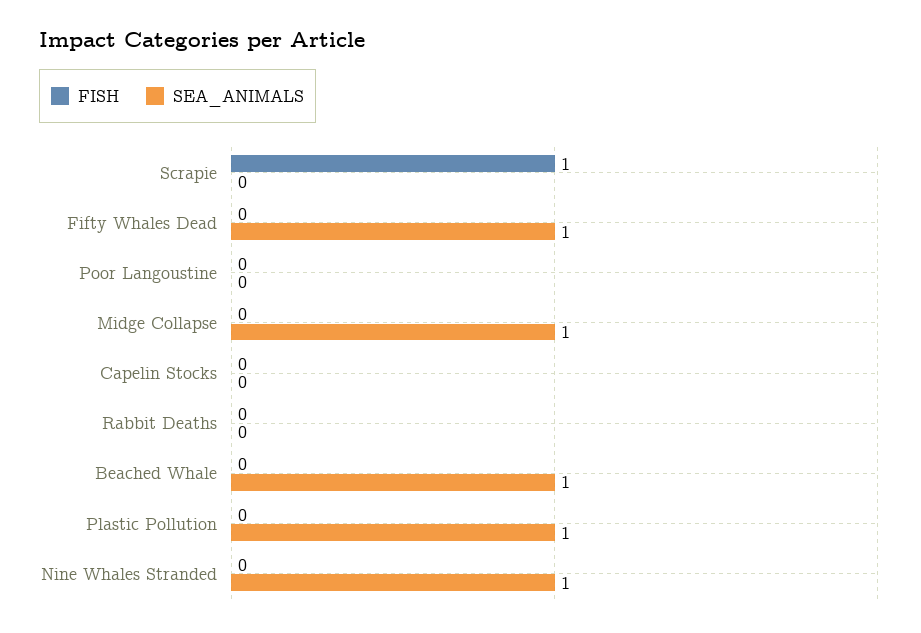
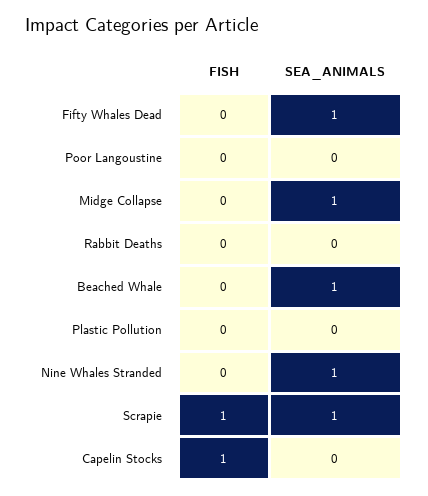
  {
    "FISH": {
      "Scrapie": 1,
      "Fifty Whales Dead": 0,
      "Poor Langoustine": 0,
      "Midge Collapse": 0,
-     "Capelin Stocks": 0,
+     "Capelin Stocks": 1,
      "Rabbit Deaths": 0,
      "Beached Whale": 0,
      "Plastic Pollution": 0,
      "Nine Whales Stranded": 0
    },
    "SEA_ANIMALS": {
-     "Scrapie": 0,
+     "Scrapie": 1,
      "Fifty Whales Dead": 1,
      "Poor Langoustine": 0,
      "Midge Collapse": 1,
      "Capelin Stocks": 0,
      "Rabbit Deaths": 0,
      "Beached Whale": 1,
-     "Plastic Pollution": 1,
+     "Plastic Pollution": 0,
      "Nine Whales Stranded": 1
    }
  }

